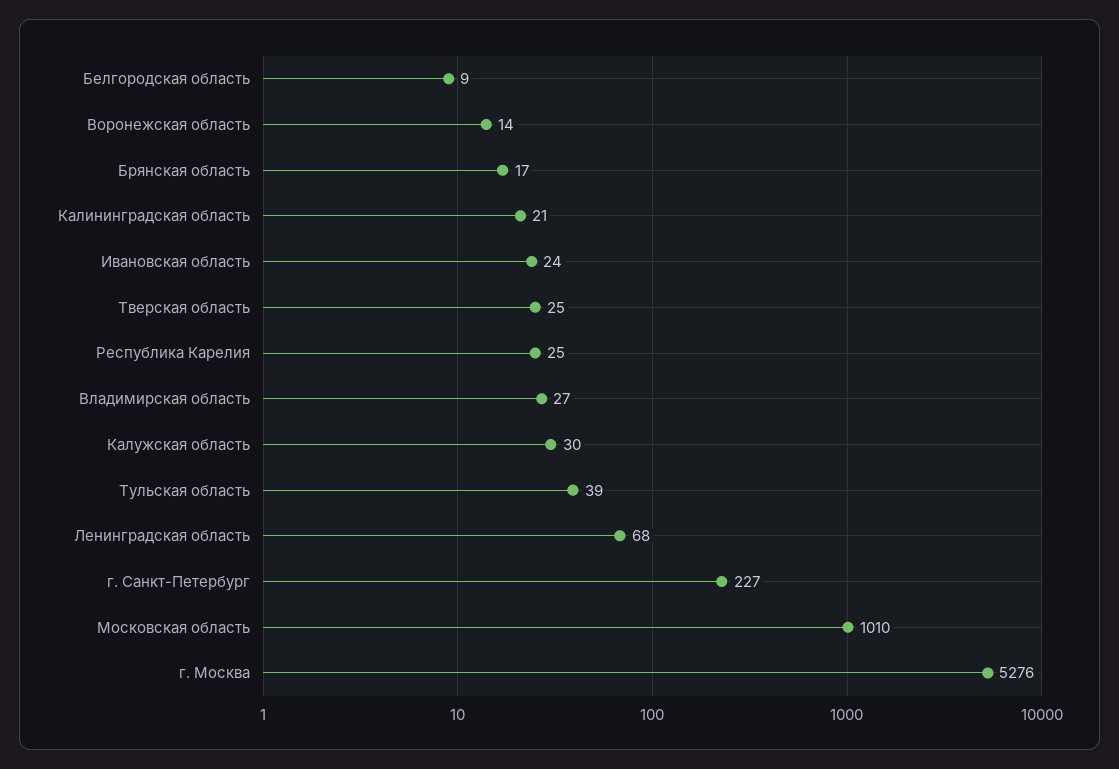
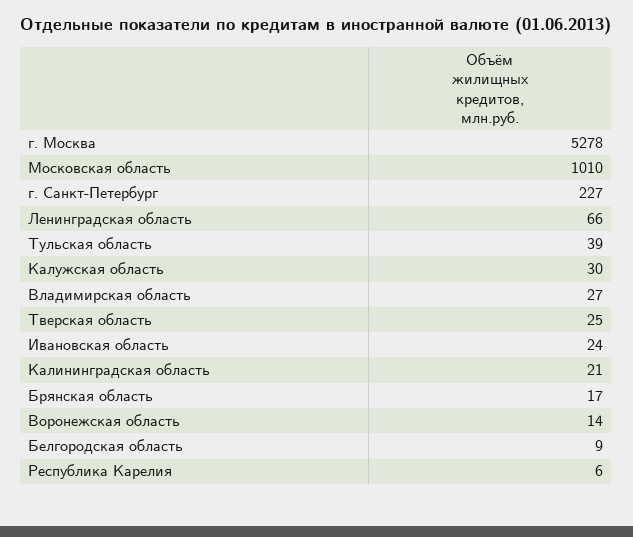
  {
    "Белгородская область": 9,
    "Воронежская область": 14,
    "Брянская область": 17,
    "Калининградская область": 21,
    "Ивановская область": 24,
    "Тверская область": 25,
-   "Республика Карелия": 25,
+   "Республика Карелия": 6,
    "Владимирская область": 27,
    "Калужская область": 30,
    "Тульская область": 39,
-   "Ленинградская область": 68,
+   "Ленинградская область": 66,
    "г. Санкт-Петербург": 227,
    "Московская область": 1010,
-   "г. Москва": 5276
+   "г. Москва": 5278
  }

